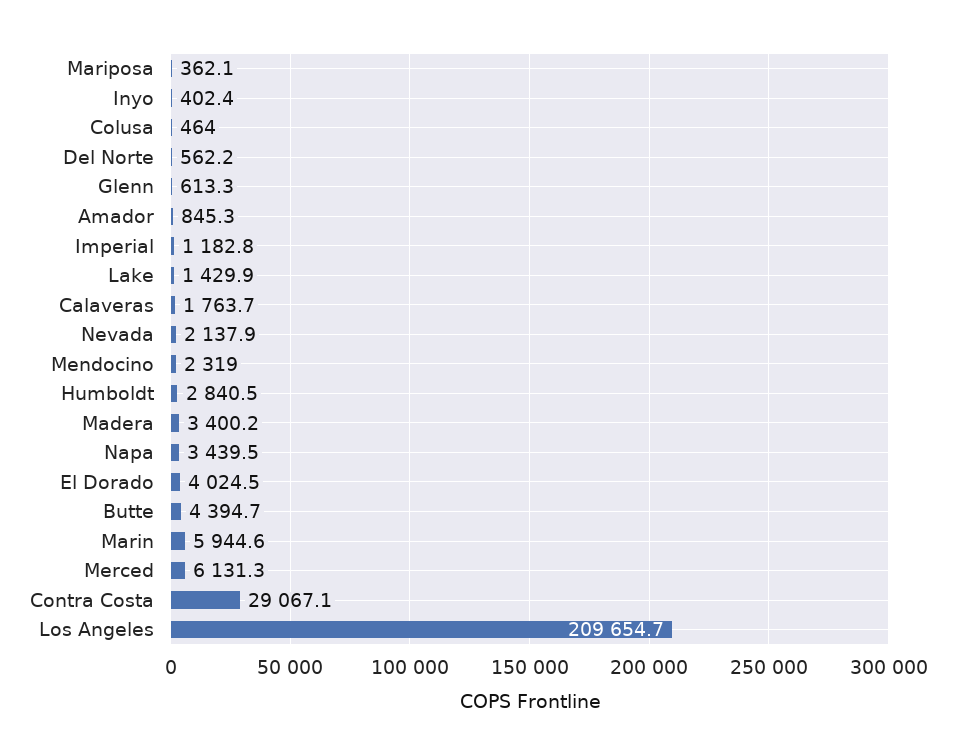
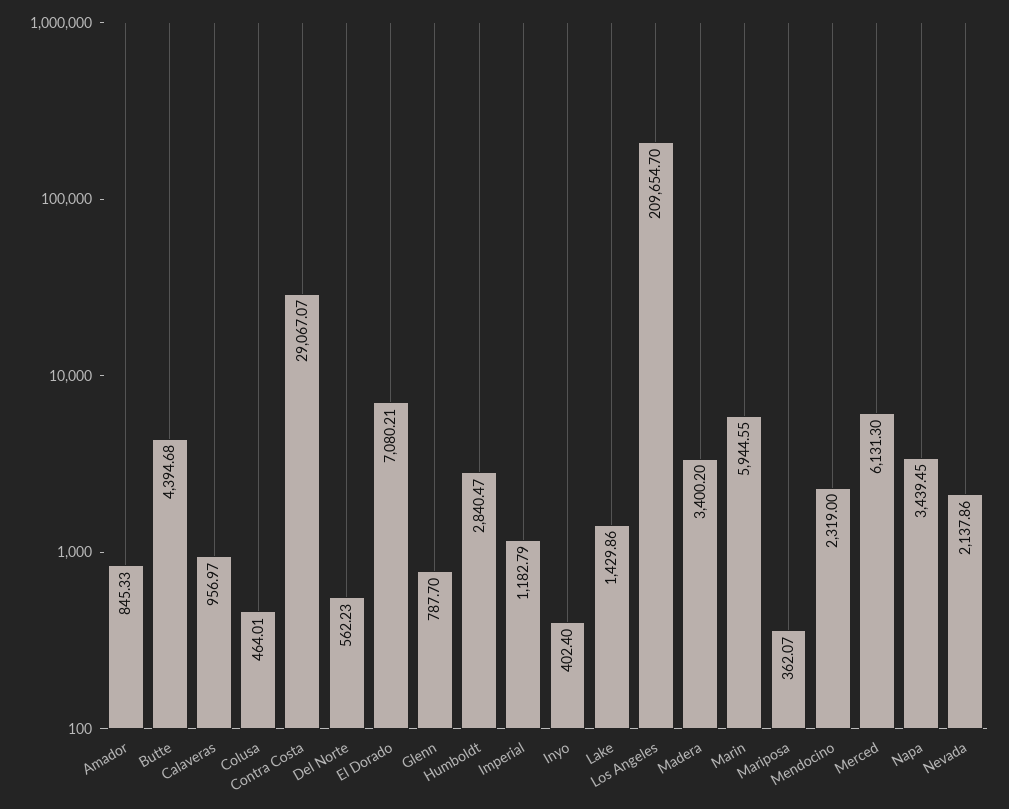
  {
    "Mariposa": 362.07,
    "Inyo": 402.4,
    "Colusa": 464.01,
    "Del Norte": 562.23,
-   "Glenn": 613.3,
+   "Glenn": 787.7,
    "Amador": 845.33,
    "Imperial": 1182.79,
    "Lake": 1429.86,
-   "Calaveras": 1763.7,
+   "Calaveras": 956.97,
    "Nevada": 2137.86,
    "Mendocino": 2319,
    "Humboldt": 2840.47,
    "Madera": 3400.2,
    "Napa": 3439.45,
-   "El Dorado": 4024.5,
+   "El Dorado": 7080.21,
    "Butte": 4394.68,
    "Marin": 5944.55,
    "Merced": 6131.3,
    "Contra Costa": 29067.07,
    "Los Angeles": 209654.7
  }

